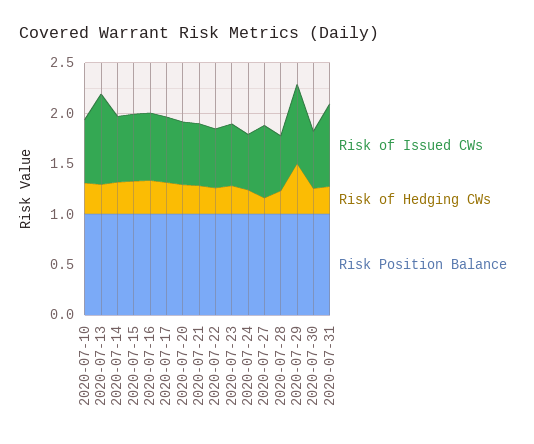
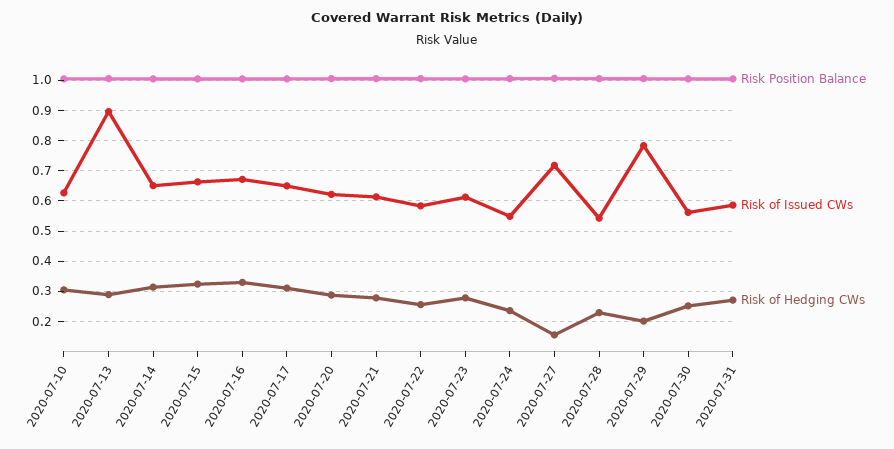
  {
    "Risk of Issued CWs": {
      "2020-07-10": 0.62,
      "2020-07-13": 0.9,
      "2020-07-14": 0.66,
      "2020-07-15": 0.66,
      "2020-07-16": 0.68,
      "2020-07-17": 0.66,
      "2020-07-20": 0.62,
      "2020-07-21": 0.62,
      "2020-07-22": 0.58,
      "2020-07-23": 0.62,
      "2020-07-24": 0.54,
      "2020-07-27": 0.72,
      "2020-07-28": 0.54,
      "2020-07-29": 0.78,
      "2020-07-30": 0.56,
-     "2020-07-31": 0.8
+     "2020-07-31": 0.58
    },
    "Risk of Hedging CWs": {
      "2020-07-10": 0.3,
      "2020-07-13": 0.28,
      "2020-07-14": 0.32,
      "2020-07-15": 0.32,
      "2020-07-16": 0.32,
      "2020-07-17": 0.32,
      "2020-07-20": 0.28,
      "2020-07-21": 0.28,
      "2020-07-22": 0.26,
      "2020-07-23": 0.28,
      "2020-07-24": 0.24,
      "2020-07-27": 0.16,
      "2020-07-28": 0.22,
-     "2020-07-29": 0.5,
+     "2020-07-29": 0.2,
      "2020-07-30": 0.26,
      "2020-07-31": 0.28
    },
    "Risk Position Balance": {
      "2020-07-10": 1,
      "2020-07-13": 1,
      "2020-07-14": 1,
      "2020-07-15": 1,
      "2020-07-16": 1,
      "2020-07-17": 1,
      "2020-07-20": 1,
      "2020-07-21": 1,
      "2020-07-22": 1,
      "2020-07-23": 1,
      "2020-07-24": 1,
      "2020-07-27": 1,
      "2020-07-28": 1,
      "2020-07-29": 1,
      "2020-07-30": 1,
      "2020-07-31": 1
    }
  }

